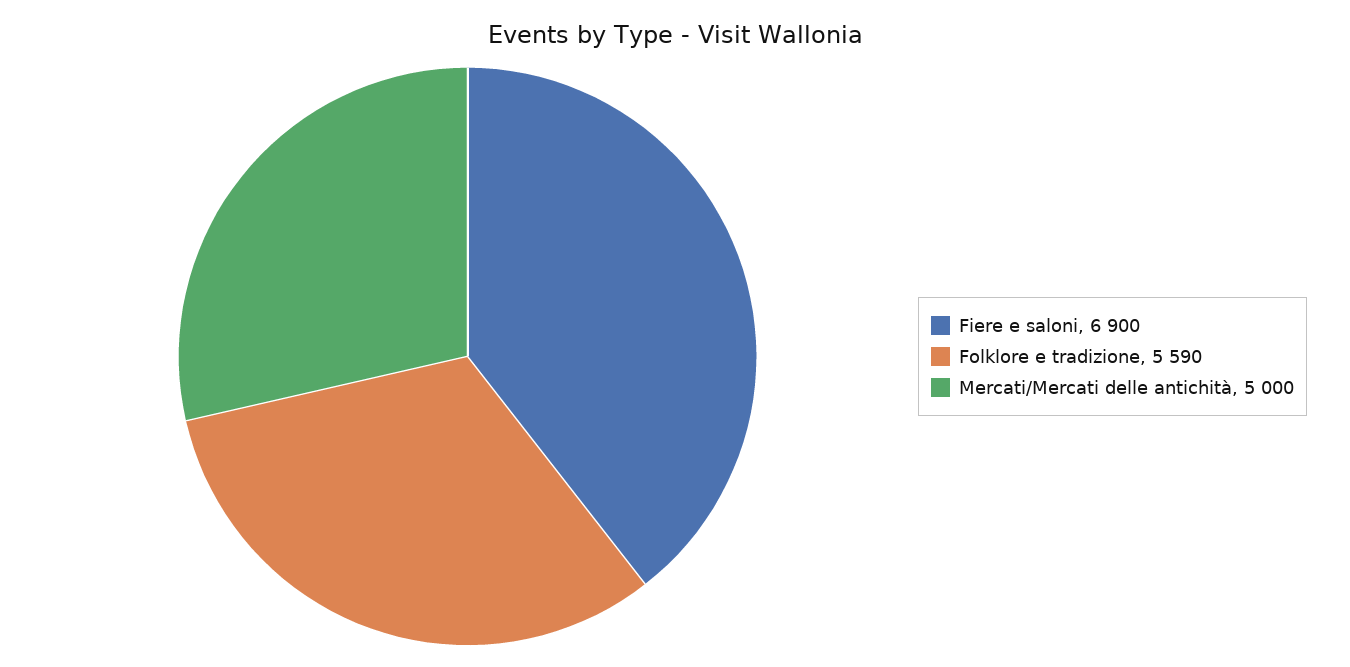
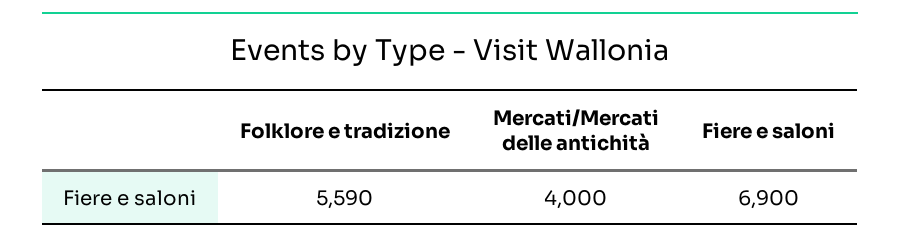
  {
    "Fiere e saloni": 6900,
    "Folklore e tradizione": 5590,
-   "Mercati/Mercati delle antichità": 5000
+   "Mercati/Mercati delle antichità": 4000
  }

